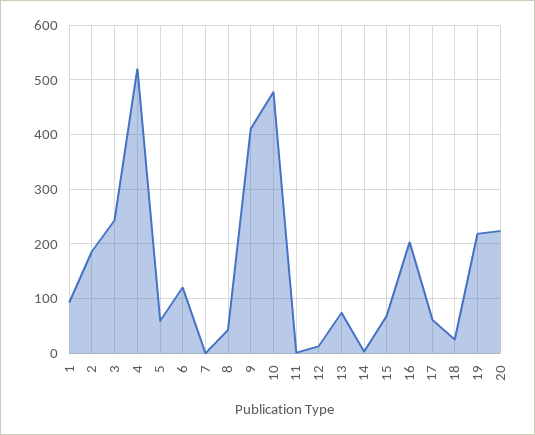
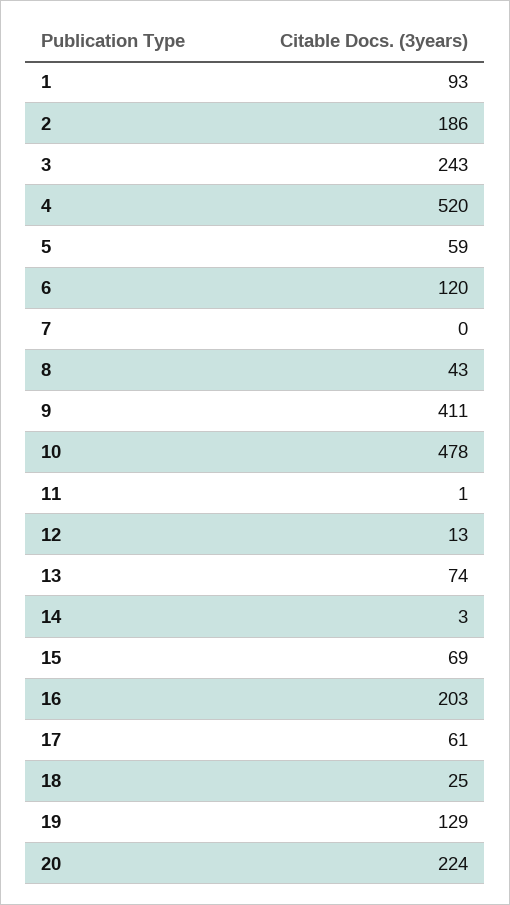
  {
    "1": 93,
    "2": 186,
    "3": 243,
    "4": 520,
    "5": 59,
    "6": 120,
    "7": 0,
    "8": 43,
    "9": 411,
    "10": 478,
    "11": 1,
    "12": 13,
    "13": 74,
    "14": 3,
    "15": 69,
    "16": 203,
    "17": 61,
    "18": 25,
-   "19": 220,
+   "19": 129,
    "20": 224
  }

